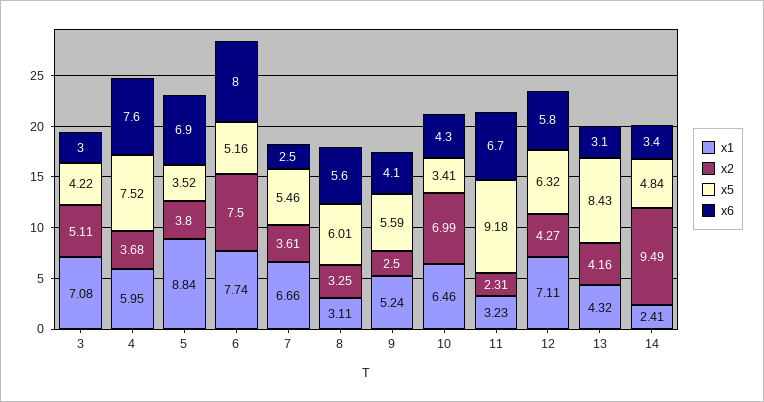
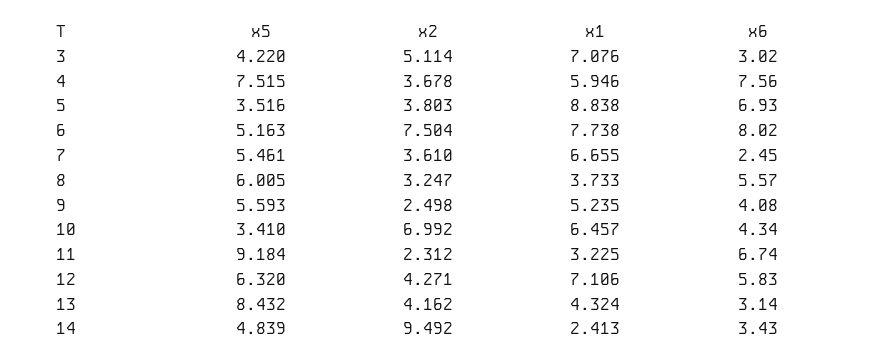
  {
    "x1": {
      "3": 7.076,
      "4": 5.946,
      "5": 8.838,
      "6": 7.738,
      "7": 6.655,
-     "8": 3.11,
+     "8": 3.733,
      "9": 5.235,
      "10": 6.457,
      "11": 3.225,
      "12": 7.106,
      "13": 4.324,
      "14": 2.413
    },
    "x2": {
      "3": 5.114,
      "4": 3.678,
      "5": 3.803,
      "6": 7.504,
      "7": 3.61,
      "8": 3.247,
      "9": 2.498,
      "10": 6.992,
      "11": 2.312,
      "12": 4.271,
      "13": 4.162,
      "14": 9.492
    },
    "x5": {
      "3": 4.22,
      "4": 7.515,
      "5": 3.516,
      "6": 5.163,
      "7": 5.461,
      "8": 6.005,
      "9": 5.593,
      "10": 3.41,
      "11": 9.184,
      "12": 6.32,
      "13": 8.432,
      "14": 4.839
    },
    "x6": {
      "3": 3.02,
      "4": 7.56,
      "5": 6.93,
      "6": 8.02,
      "7": 2.45,
      "8": 5.57,
      "9": 4.08,
      "10": 4.34,
      "11": 6.74,
      "12": 5.83,
      "13": 3.14,
      "14": 3.43
    }
  }

